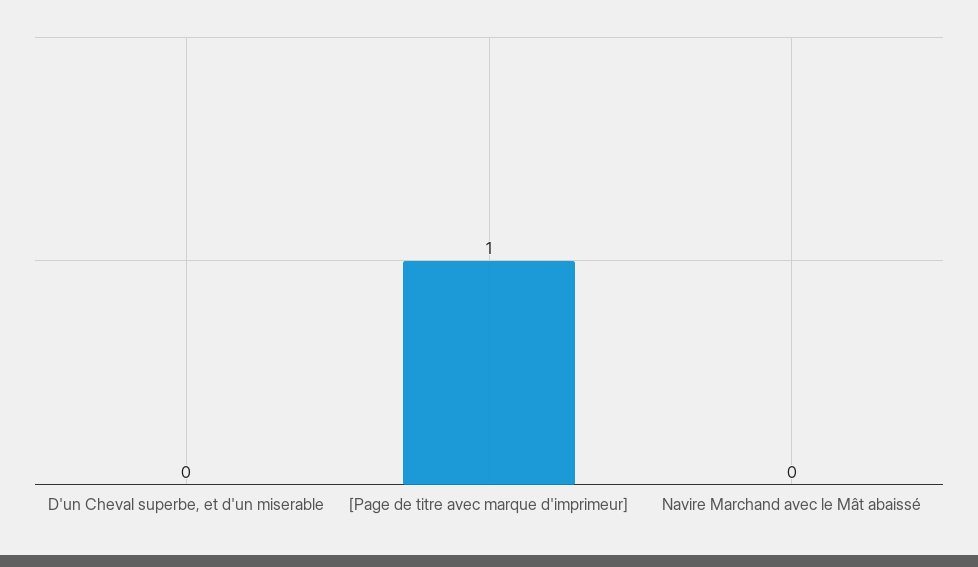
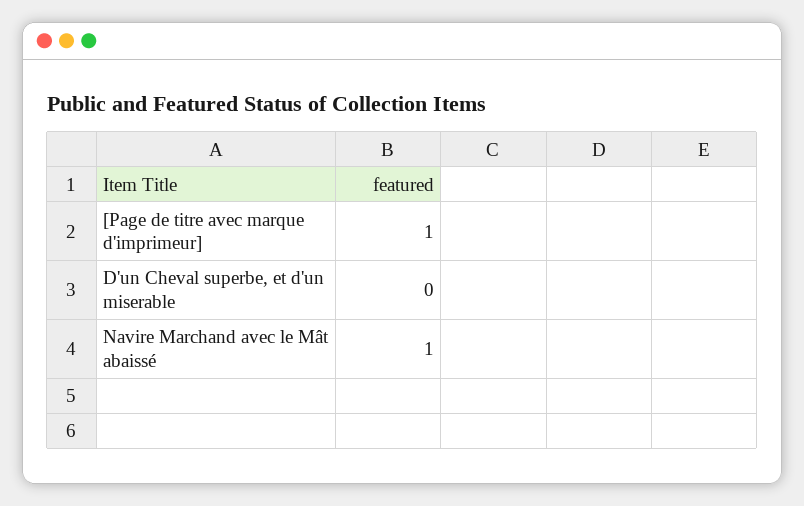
  {
    "D'un Cheval superbe, et d'un miserable": 0,
    "[Page de titre avec marque d'imprimeur]": 1,
-   "Navire Marchand avec le Mât abaissé": 0
+   "Navire Marchand avec le Mât abaissé": 1
  }

